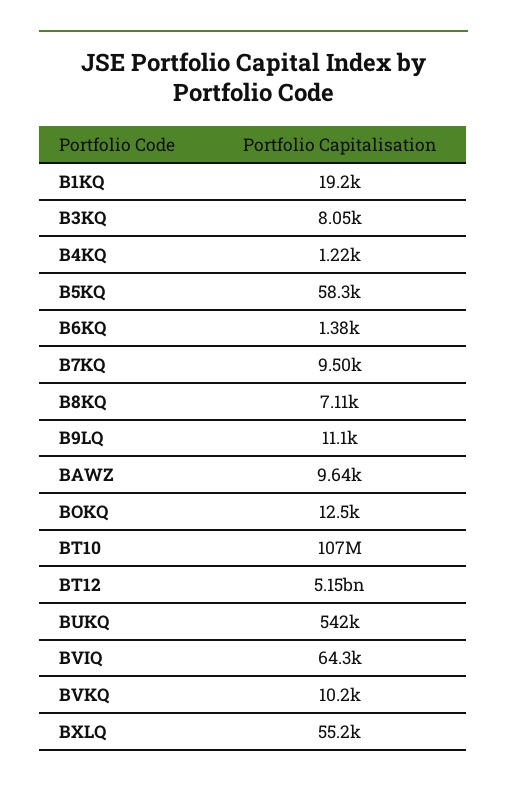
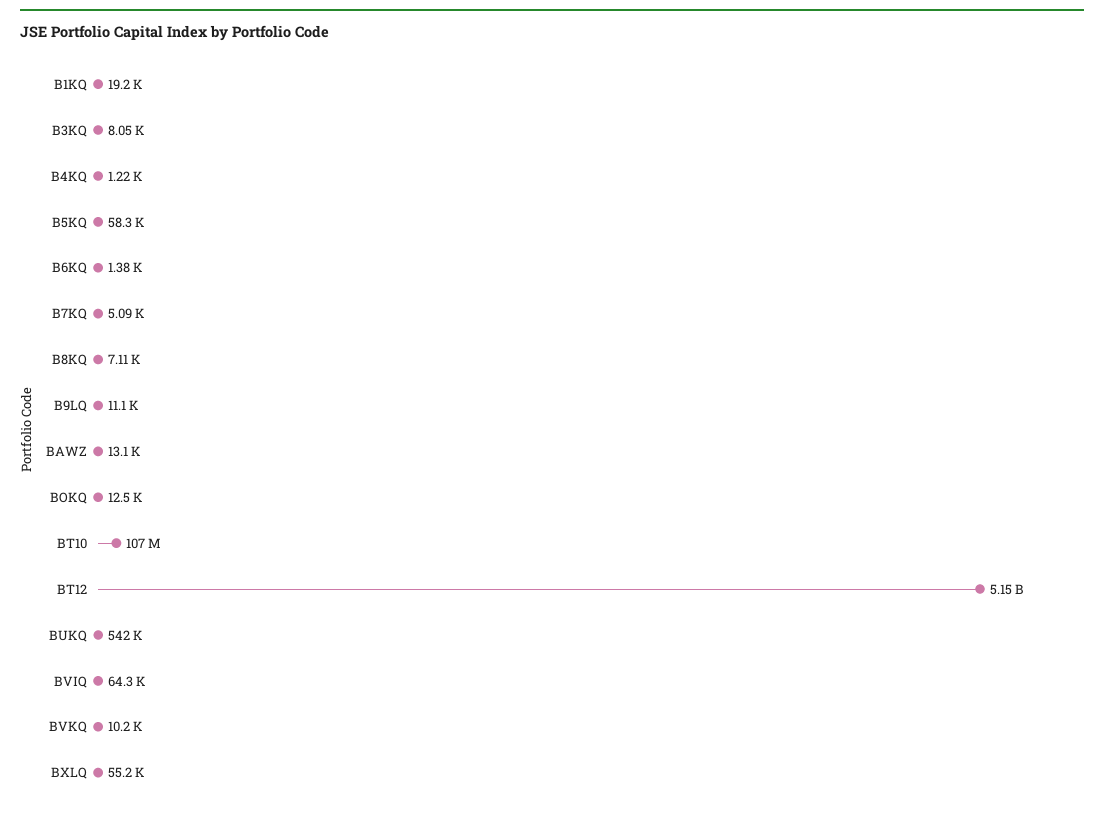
  {
    "B1KQ": 19200,
    "B3KQ": 8050,
    "B4KQ": 1220,
    "B5KQ": 58300,
    "B6KQ": 1380,
-   "B7KQ": 9500,
+   "B7KQ": 5090,
    "B8KQ": 7110,
    "B9LQ": 11100,
-   "BAWZ": 9640,
+   "BAWZ": 13100,
    "BOKQ": 12500,
    "BT10": 107000000,
    "BT12": 5150000000,
    "BUKQ": 542000,
    "BVIQ": 64300,
    "BVKQ": 10200,
    "BXLQ": 55200
  }

